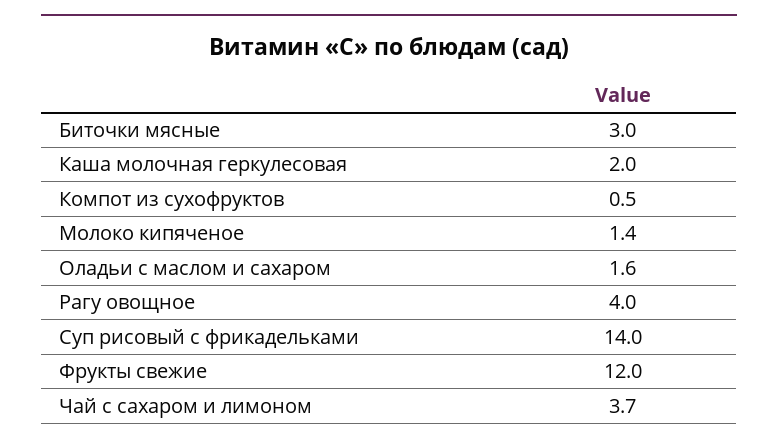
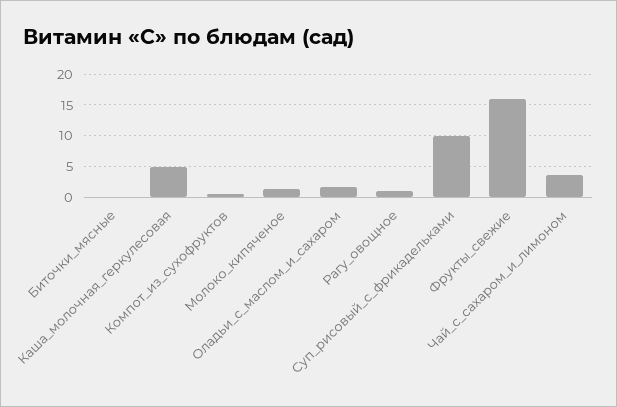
  {
-   "Биточки мясные": 3,
+   "Биточки мясные": 0,
-   "Каша молочная геркулесовая": 2,
+   "Каша молочная геркулесовая": 5,
    "Компот из сухофруктов": 0.5,
    "Молоко кипяченое": 1.4,
    "Оладьи с маслом и сахаром": 1.6,
-   "Рагу овощное": 4,
+   "Рагу овощное": 1,
-   "Суп рисовый с фрикадельками": 14,
+   "Суп рисовый с фрикадельками": 10,
-   "Фрукты свежие": 12,
+   "Фрукты свежие": 16,
    "Чай с сахаром и лимоном": 3.7
  }

